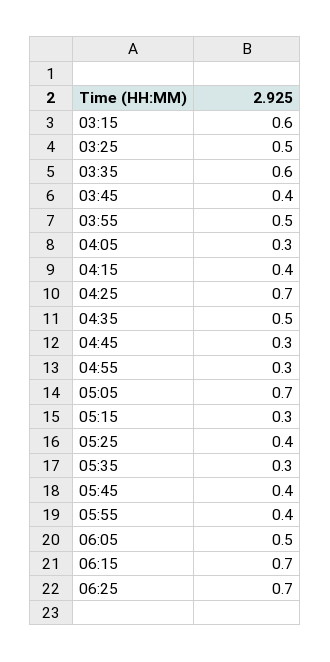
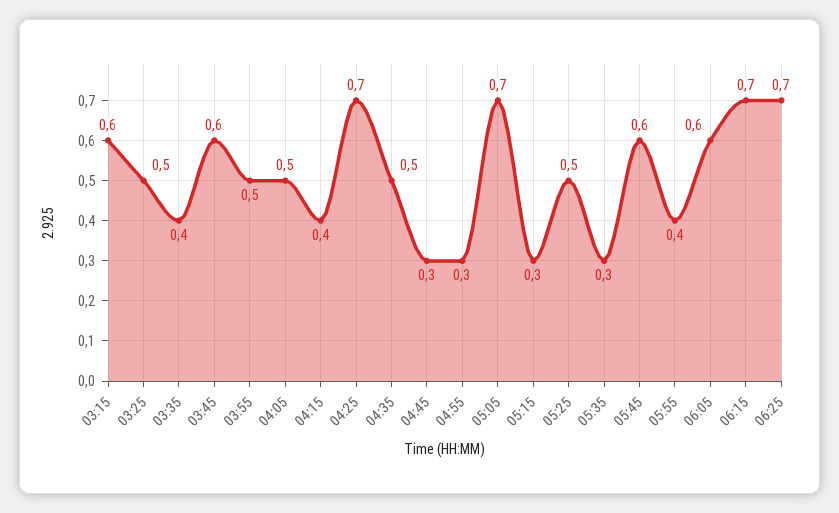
  {
    "03:15": 0.6,
    "03:25": 0.5,
-   "03:35": 0.6,
+   "03:35": 0.4,
-   "03:45": 0.4,
+   "03:45": 0.6,
    "03:55": 0.5,
-   "04:05": 0.3,
+   "04:05": 0.5,
    "04:15": 0.4,
    "04:25": 0.7,
    "04:35": 0.5,
    "04:45": 0.3,
    "04:55": 0.3,
    "05:05": 0.7,
    "05:15": 0.3,
-   "05:25": 0.4,
+   "05:25": 0.5,
    "05:35": 0.3,
-   "05:45": 0.4,
+   "05:45": 0.6,
    "05:55": 0.4,
-   "06:05": 0.5,
+   "06:05": 0.6,
    "06:15": 0.7,
    "06:25": 0.7
  }

